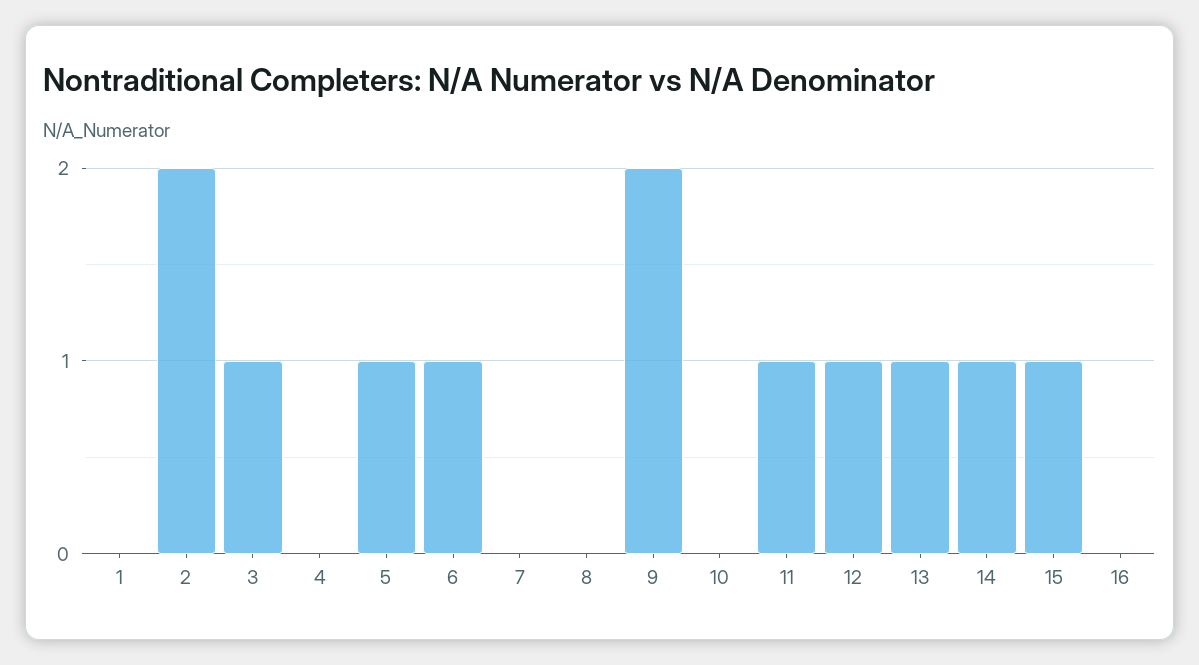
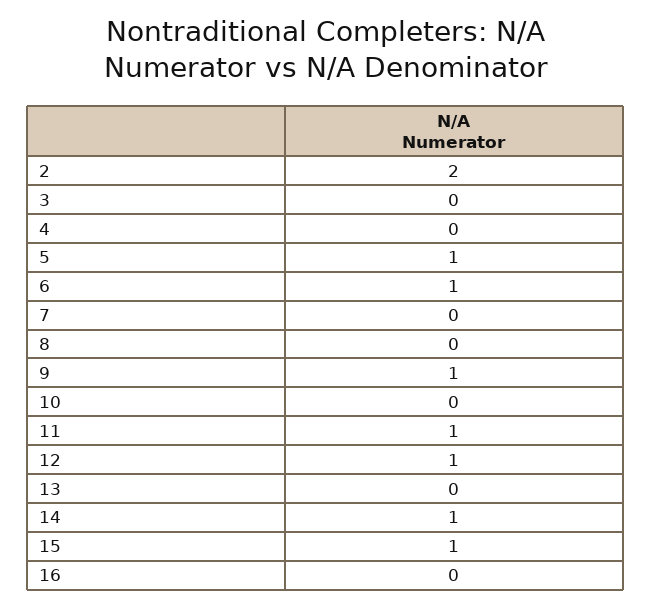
  {
-   "1": 0,
    "2": 2,
-   "3": 1,
+   "3": 0,
    "4": 0,
    "5": 1,
    "6": 1,
    "7": 0,
    "8": 0,
-   "9": 2,
+   "9": 1,
    "10": 0,
    "11": 1,
    "12": 1,
-   "13": 1,
+   "13": 0,
    "14": 1,
    "15": 1,
    "16": 0
  }

